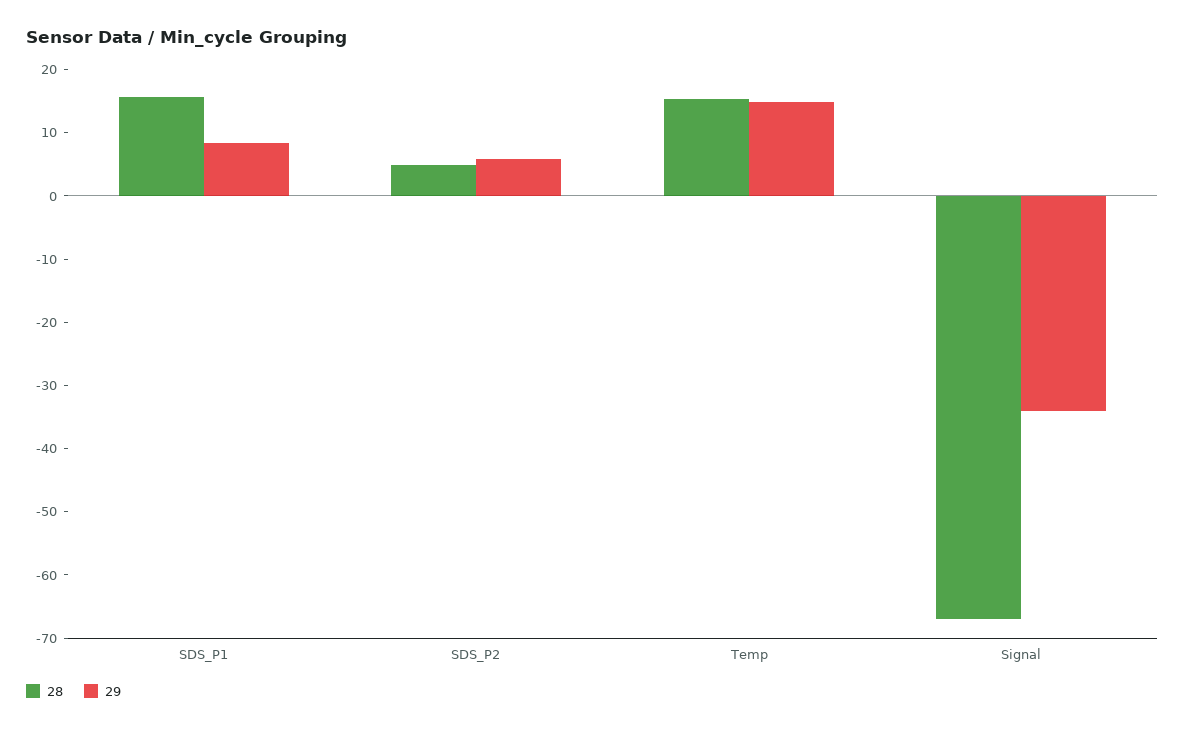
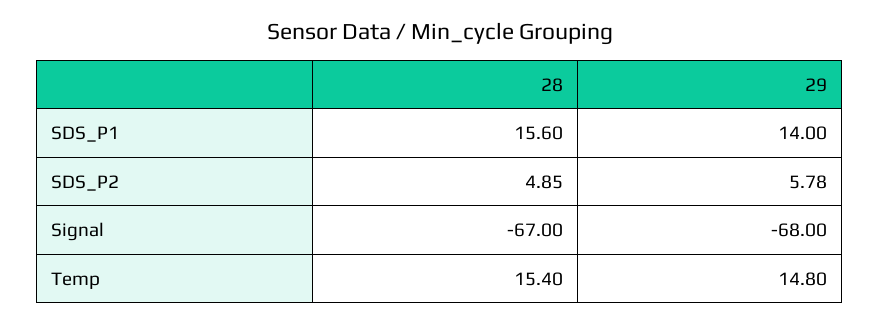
  {
    "28": {
      "SDS_P1": 15.6,
      "SDS_P2": 4.85,
      "Temp": 15.4,
      "Signal": -67
    },
    "29": {
-     "SDS_P1": 8,
+     "SDS_P1": 14,
      "SDS_P2": 5.78,
      "Temp": 14.8,
-     "Signal": -34
+     "Signal": -68
    }
  }

